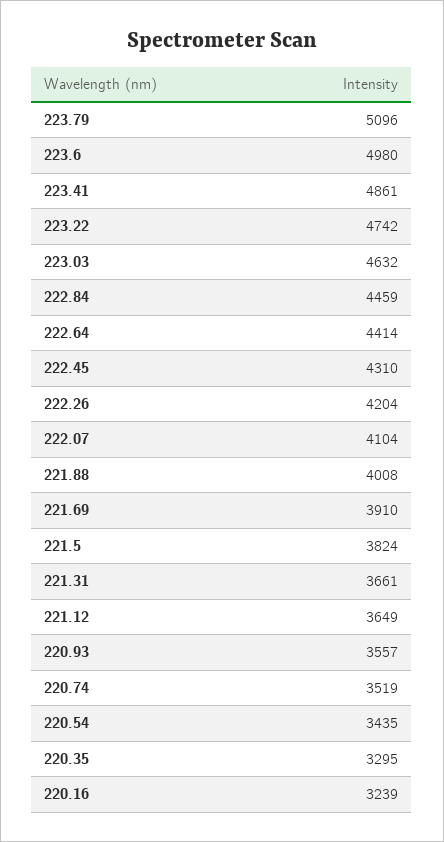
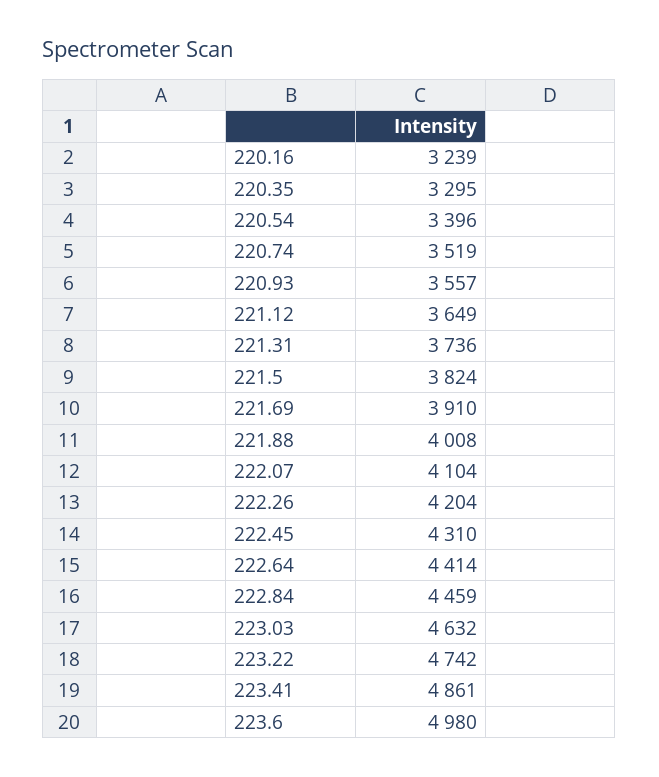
  {
-   "223.79": 5096,
    "223.6": 4980,
    "223.41": 4861,
    "223.22": 4742,
    "223.03": 4632,
    "222.84": 4459,
    "222.64": 4414,
    "222.45": 4310,
    "222.26": 4204,
    "222.07": 4104,
    "221.88": 4008,
    "221.69": 3910,
    "221.5": 3824,
-   "221.31": 3661,
+   "221.31": 3736,
    "221.12": 3649,
    "220.93": 3557,
    "220.74": 3519,
-   "220.54": 3435,
+   "220.54": 3396,
    "220.35": 3295,
    "220.16": 3239
  }

